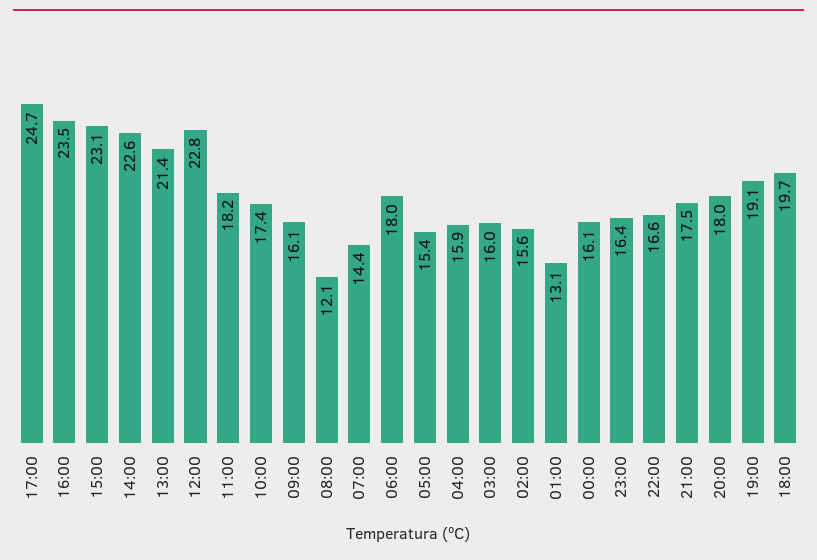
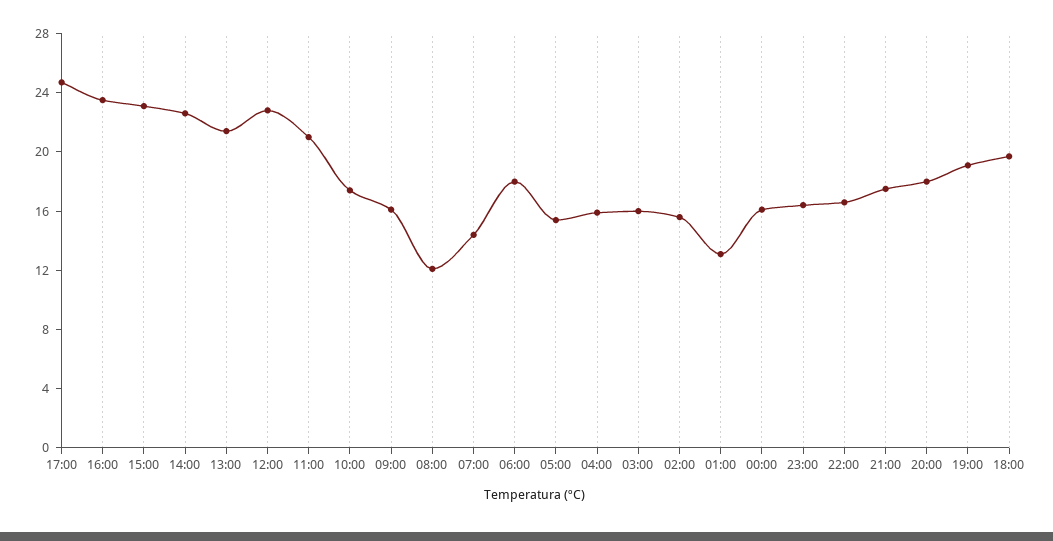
  {
    "17:00": 24.7,
    "16:00": 23.5,
    "15:00": 23.1,
    "14:00": 22.6,
    "13:00": 21.4,
    "12:00": 22.8,
-   "11:00": 18.2,
+   "11:00": 21,
    "10:00": 17.4,
    "09:00": 16.1,
    "08:00": 12.1,
    "07:00": 14.4,
    "06:00": 18,
    "05:00": 15.4,
    "04:00": 15.9,
    "03:00": 16,
    "02:00": 15.6,
    "01:00": 13.1,
    "00:00": 16.1,
    "23:00": 16.4,
    "22:00": 16.6,
    "21:00": 17.5,
    "20:00": 18,
    "19:00": 19.1,
    "18:00": 19.7
  }

